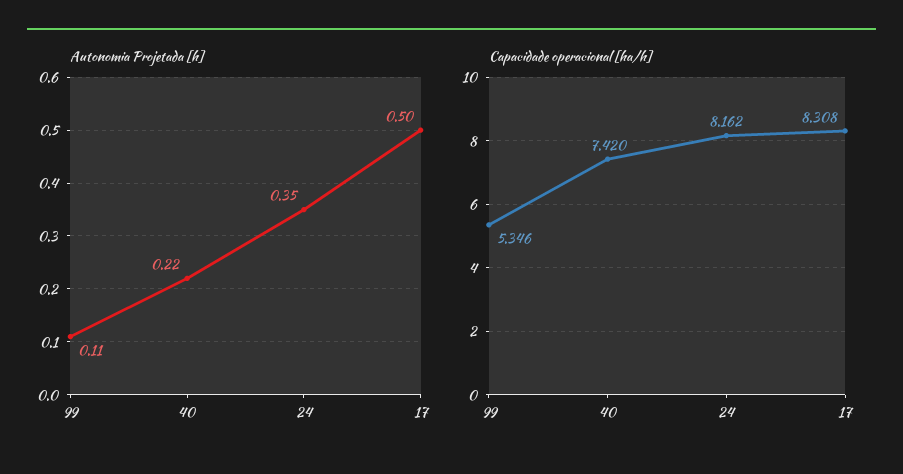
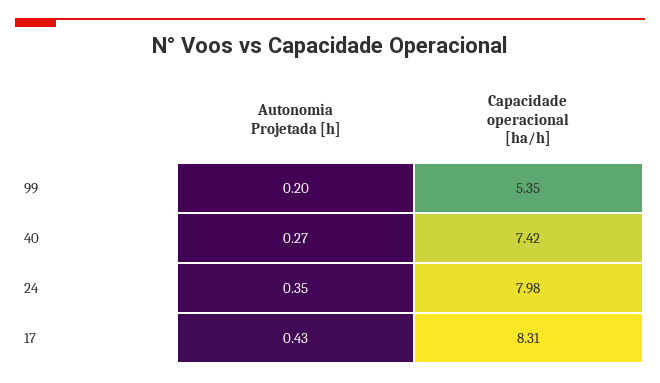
  {
    "Autonomia Projetada [h]": {
-     "99": 0.11,
+     "99": 0.2,
-     "40": 0.22,
+     "40": 0.27,
      "24": 0.35,
-     "17": 0.5
+     "17": 0.43
    },
    "Capacidade operacional [ha/h]": {
      "99": 5.346,
      "40": 7.42,
-     "24": 8.162,
+     "24": 7.98,
      "17": 8.308
    }
  }

